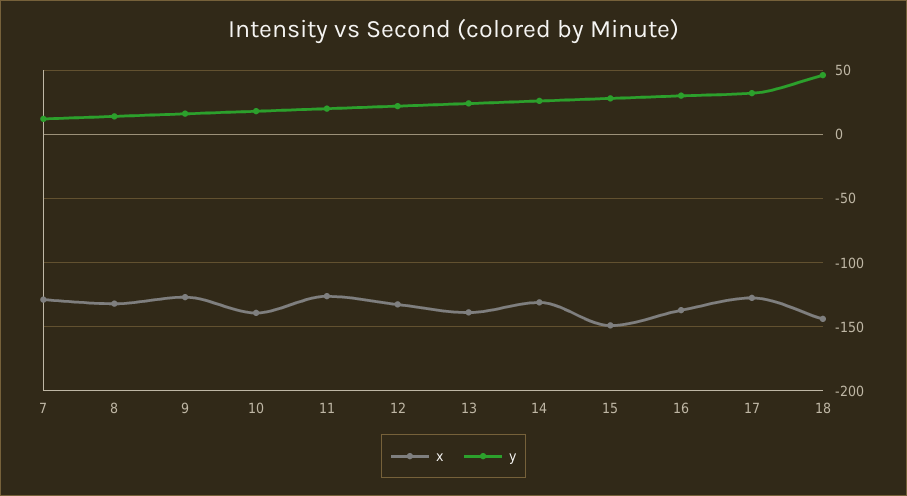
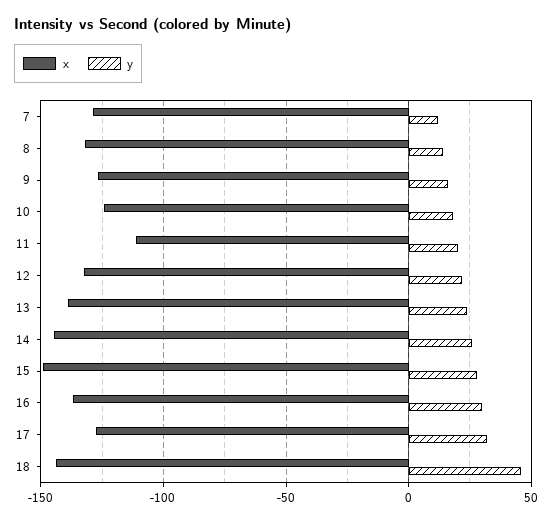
  {
    "x": {
      "7": -130,
      "8": -130,
      "9": -125,
-     "10": -140,
+     "10": -125,
-     "11": -125,
+     "11": -110,
      "12": -135,
      "13": -140,
-     "14": -130,
+     "14": -145,
      "15": -150,
      "16": -135,
      "17": -130,
      "18": -145
    },
    "y": {
      "7": 10,
      "8": 15,
      "9": 15,
      "10": 20,
      "11": 20,
      "12": 20,
      "13": 25,
      "14": 25,
      "15": 30,
      "16": 30,
      "17": 30,
      "18": 45
    }
  }

